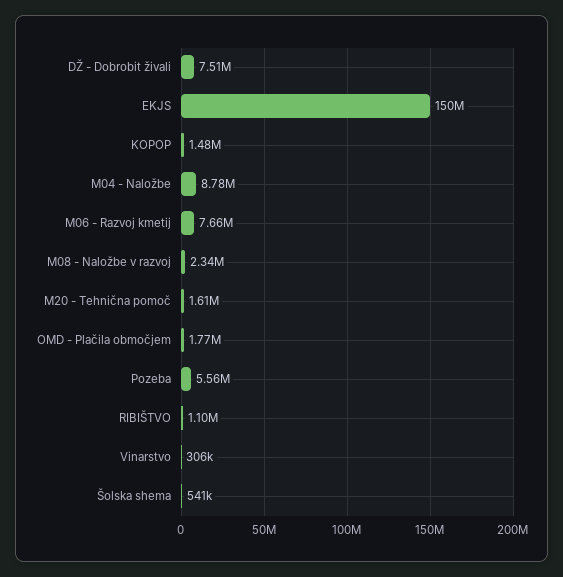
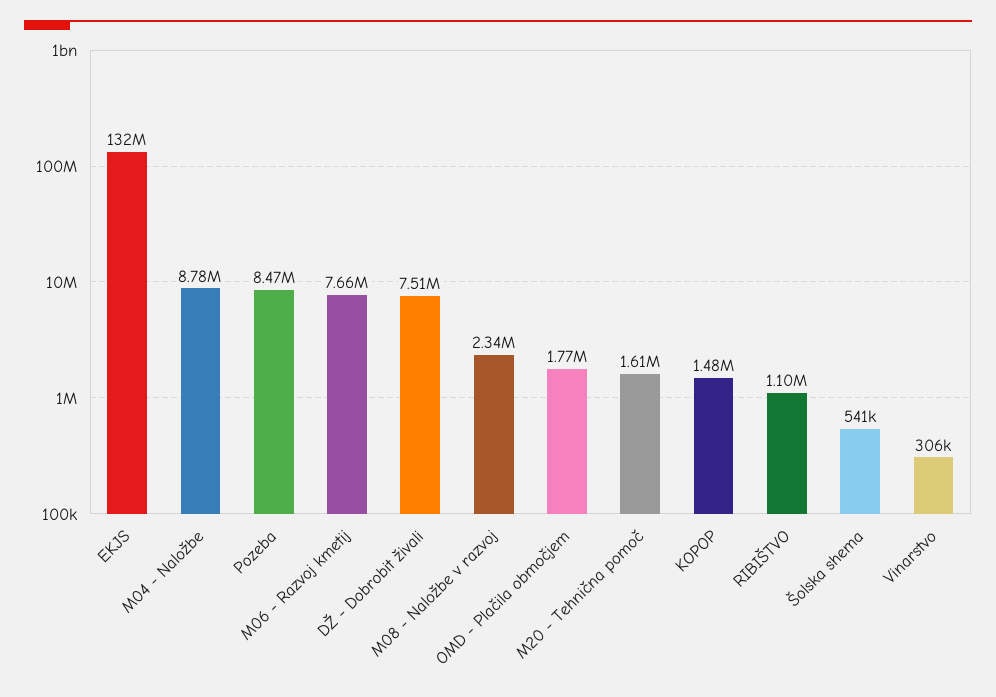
  {
    "DŽ - Dobrobit živali": 7510000,
-   "EKJS": 150000000,
+   "EKJS": 132000000,
    "KOPOP": 1480000,
    "M04 - Naložbe": 8780000,
    "M06 - Razvoj kmetij": 7660000,
    "M08 - Naložbe v razvoj": 2340000,
    "M20 - Tehnična pomoč": 1610000,
    "OMD - Plačila območjem": 1770000,
-   "Pozeba": 5560000,
+   "Pozeba": 8470000,
    "RIBIŠTVO": 1100000,
    "Vinarstvo": 306000,
    "Šolska shema": 541000
  }

